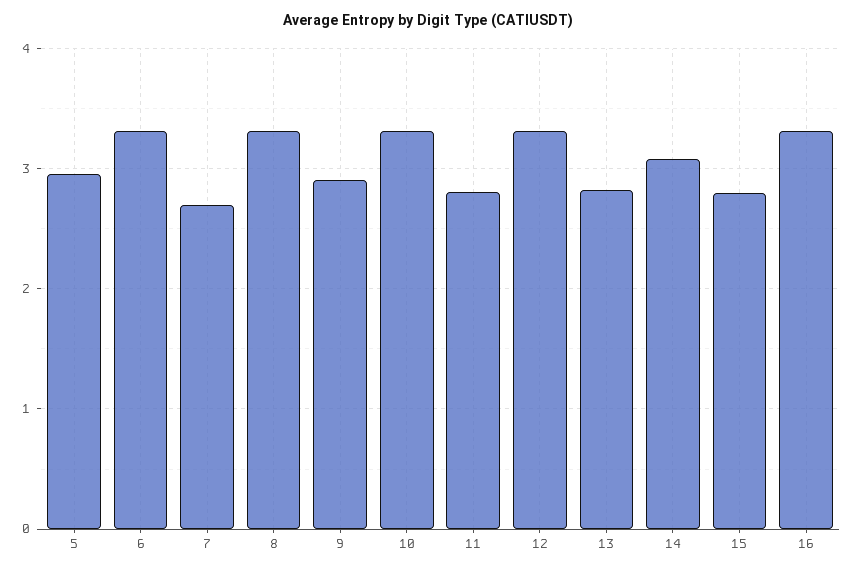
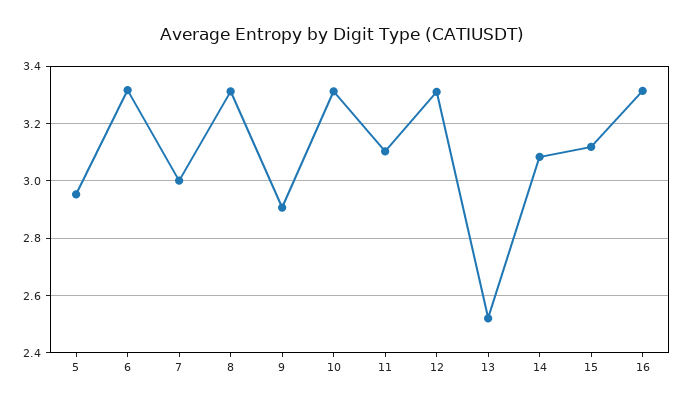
  {
    "5": 2.95,
    "6": 3.325,
-   "7": 2.7,
+   "7": 3,
    "8": 3.3,
    "9": 2.9,
    "10": 3.3,
-   "11": 2.8,
+   "11": 3.1,
    "12": 3.3,
-   "13": 2.8,
+   "13": 2.525,
    "14": 3.075,
-   "15": 2.8,
+   "15": 3.125,
    "16": 3.325
  }

